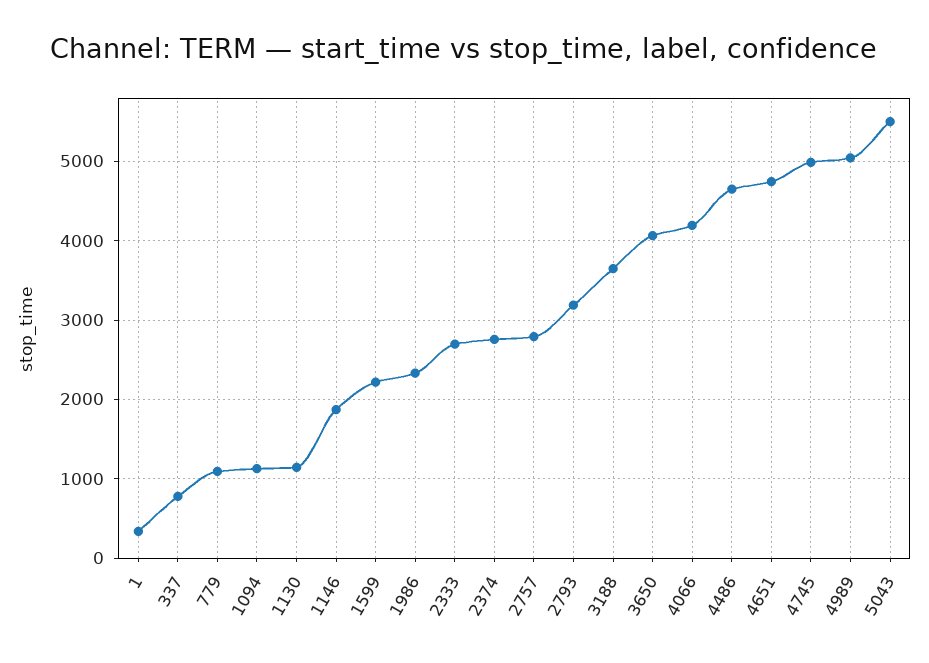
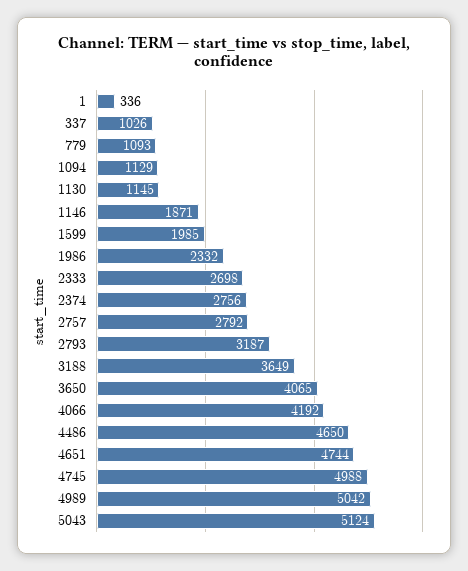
  {
    "1": 336,
-   "337": 800,
+   "337": 1026,
    "779": 1093,
    "1094": 1129,
    "1130": 1145,
    "1146": 1871,
-   "1599": 2200,
+   "1599": 1985,
    "1986": 2332,
    "2333": 2698,
    "2374": 2756,
    "2757": 2792,
    "2793": 3187,
    "3188": 3649,
    "3650": 4065,
    "4066": 4192,
    "4486": 4650,
    "4651": 4744,
    "4745": 4988,
    "4989": 5042,
-   "5043": 5500
+   "5043": 5124
  }

